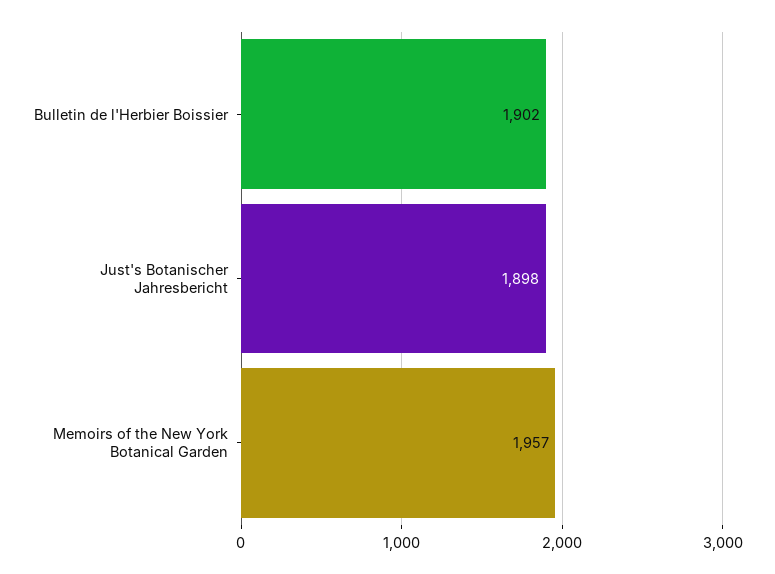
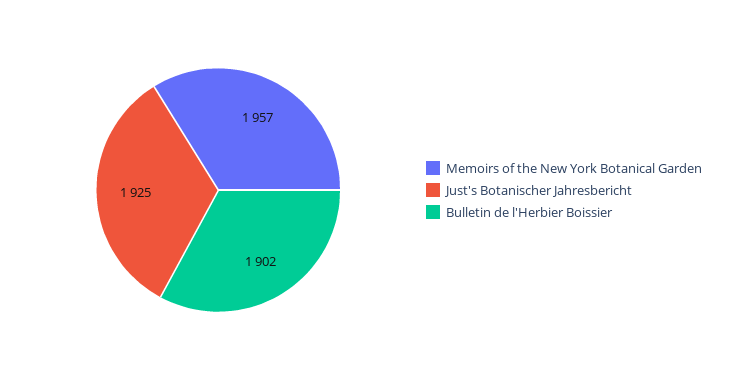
  {
    "Bulletin de l'Herbier Boissier": 1902,
-   "Just's Botanischer Jahresbericht": 1898,
+   "Just's Botanischer Jahresbericht": 1925,
    "Memoirs of the New York Botanical Garden": 1957
  }

